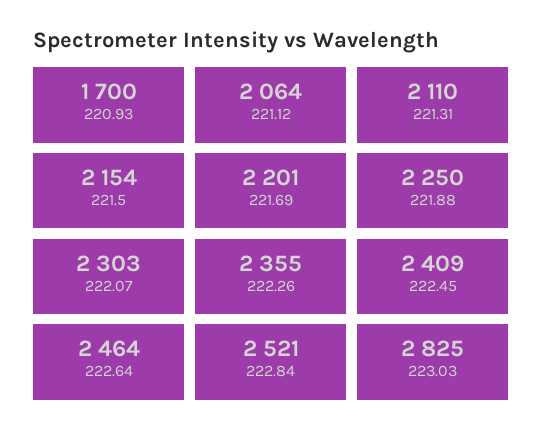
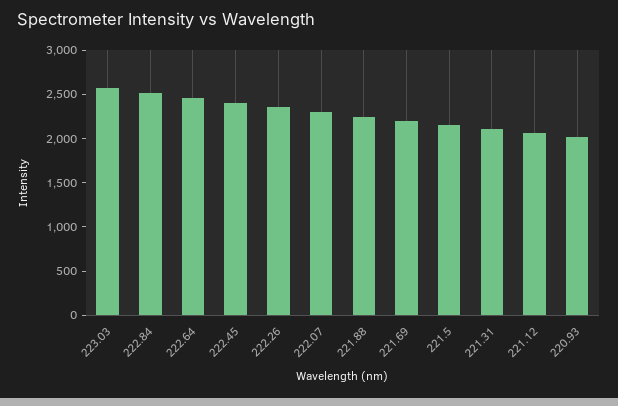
  {
-   "220.93": 1700,
+   "220.93": 2000,
    "221.12": 2064,
    "221.31": 2110,
    "221.5": 2154,
    "221.69": 2201,
    "221.88": 2250,
    "222.07": 2303,
    "222.26": 2355,
    "222.45": 2409,
    "222.64": 2464,
    "222.84": 2521,
-   "223.03": 2825
+   "223.03": 2600
  }

